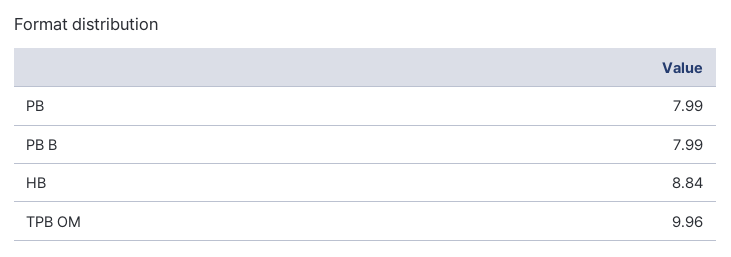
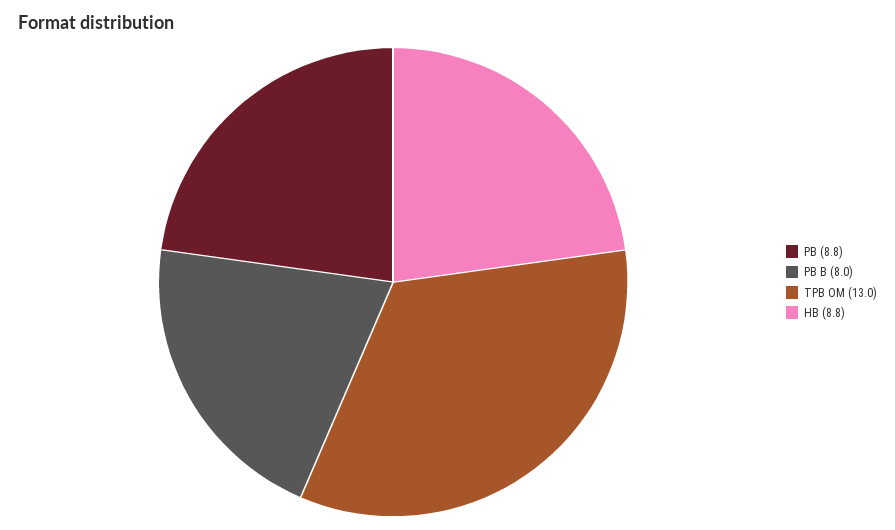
  {
-   "PB": 7.99,
+   "PB": 8.8,
    "PB B": 7.99,
    "HB": 8.84,
-   "TPB OM": 9.96
+   "TPB OM": 13
  }

